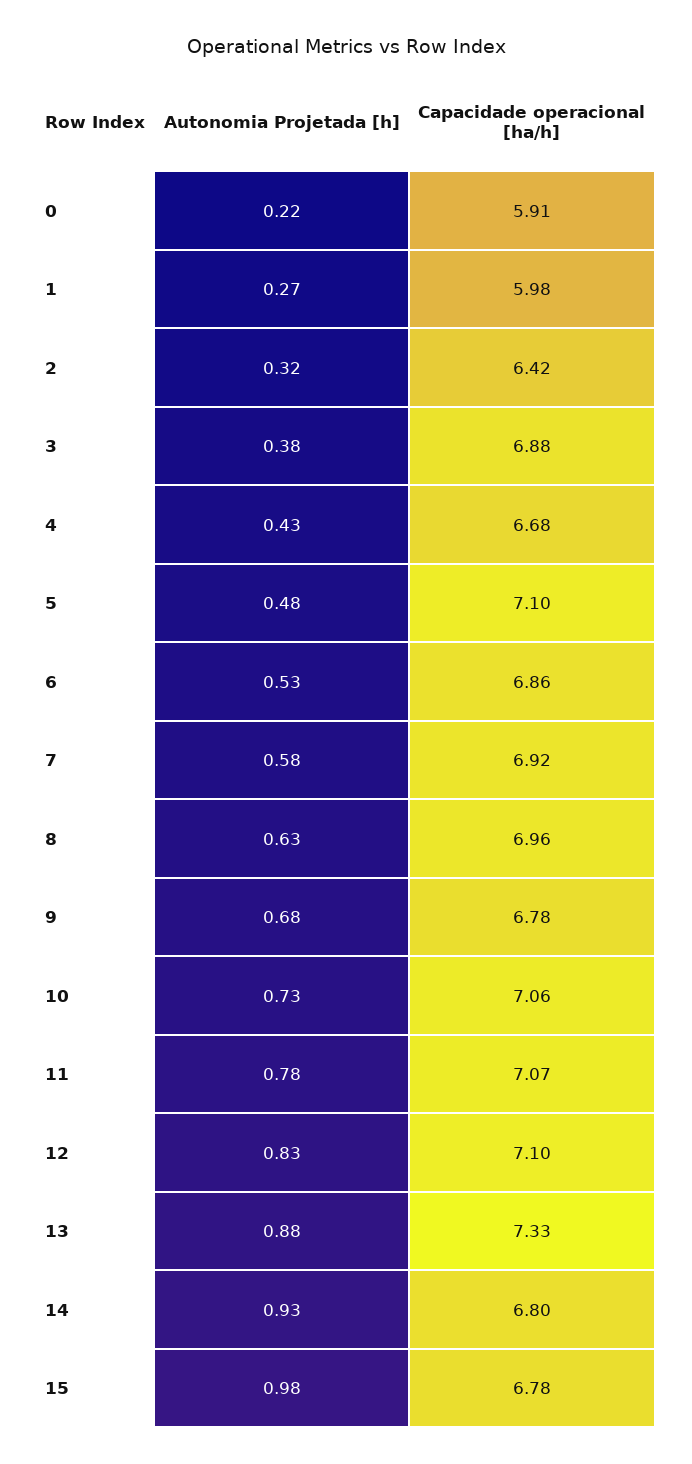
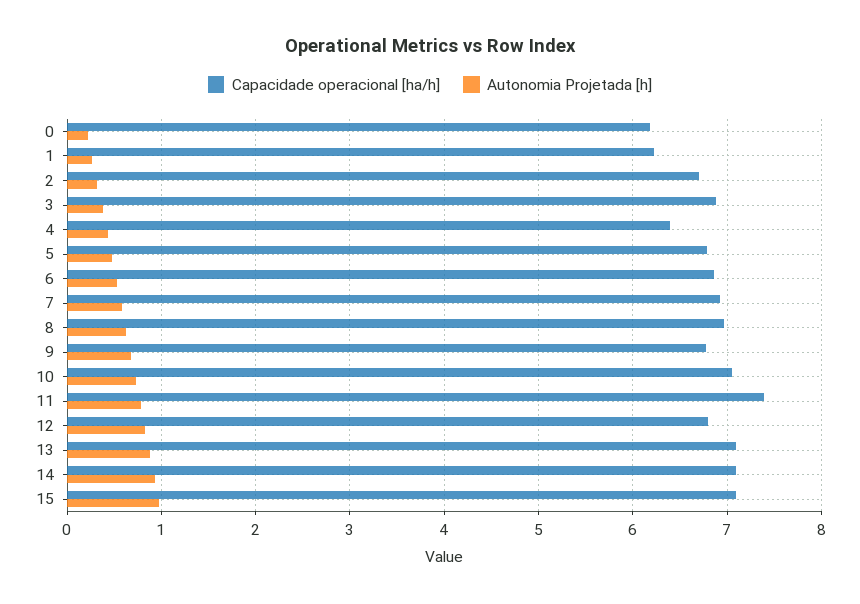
  {
    "Autonomia Projetada [h]": {
      "0": 0.22,
      "1": 0.27,
      "2": 0.32,
      "3": 0.38,
      "4": 0.43,
      "5": 0.48,
      "6": 0.53,
      "7": 0.58,
      "8": 0.63,
      "9": 0.68,
      "10": 0.73,
      "11": 0.78,
      "12": 0.83,
      "13": 0.88,
      "14": 0.93,
      "15": 0.98
    },
    "Capacidade operacional [ha/h]": {
-     "0": 5.91,
+     "0": 6.2,
-     "1": 5.98,
+     "1": 6.2,
-     "2": 6.42,
+     "2": 6.7,
      "3": 6.88,
-     "4": 6.68,
+     "4": 6.4,
-     "5": 7.1,
+     "5": 6.8,
      "6": 6.86,
      "7": 6.92,
      "8": 6.96,
      "9": 6.78,
      "10": 7.06,
-     "11": 7.07,
+     "11": 7.4,
-     "12": 7.1,
+     "12": 6.8,
-     "13": 7.33,
+     "13": 7.1,
-     "14": 6.8,
+     "14": 7.1,
-     "15": 6.78
+     "15": 7.1
    }
  }

